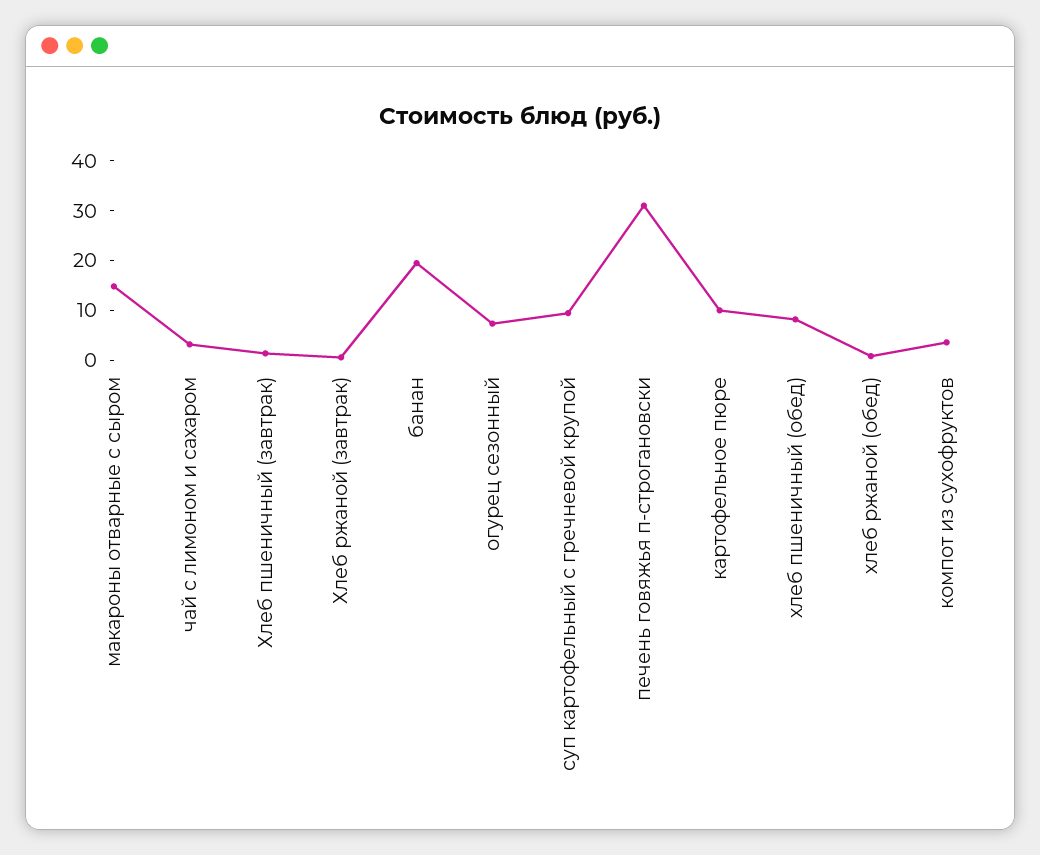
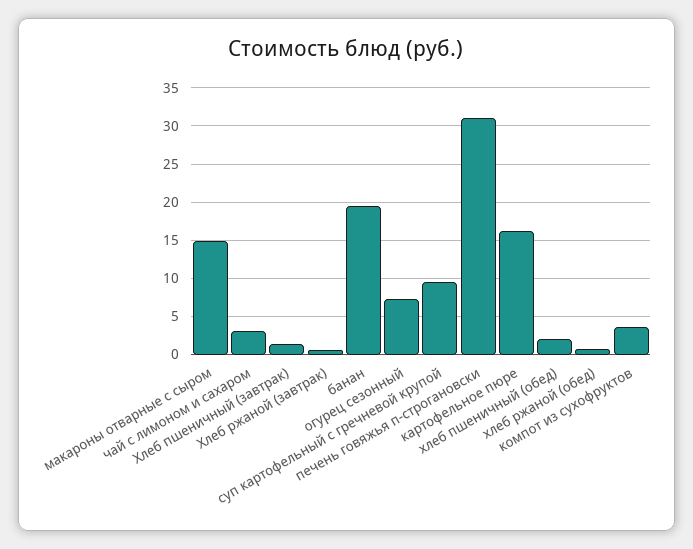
  {
    "макароны отварные с сыром": 15,
    "чай с лимоном и сахаром": 3,
    "Хлеб пшеничный (завтрак)": 1,
    "Хлеб ржаной (завтрак)": 1,
    "банан": 20,
    "огурец сезонный": 7,
    "суп картофельный с гречневой крупой": 9,
    "печень говяжья п-строгановски": 31,
-   "картофельное пюре": 10,
+   "картофельное пюре": 16,
-   "хлеб пшеничный (обед)": 8,
+   "хлеб пшеничный (обед)": 2,
    "хлеб ржаной (обед)": 1,
    "компот из сухофруктов": 4
  }

